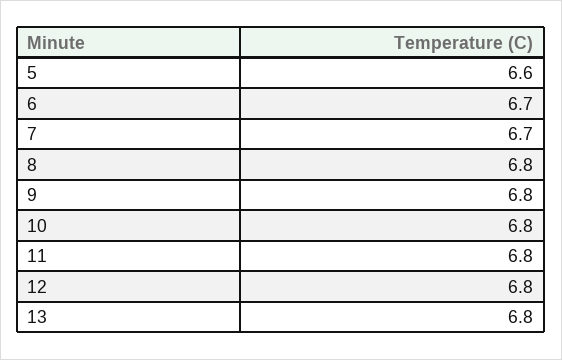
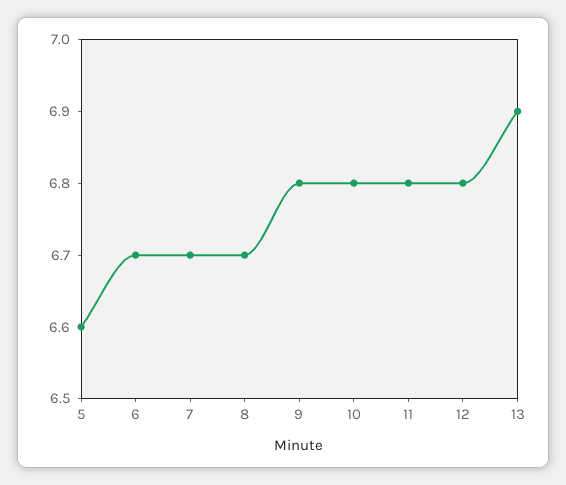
  {
    "5": 6.6,
    "6": 6.7,
    "7": 6.7,
-   "8": 6.8,
+   "8": 6.7,
    "9": 6.8,
    "10": 6.8,
    "11": 6.8,
    "12": 6.8,
-   "13": 6.8
+   "13": 6.9
  }

